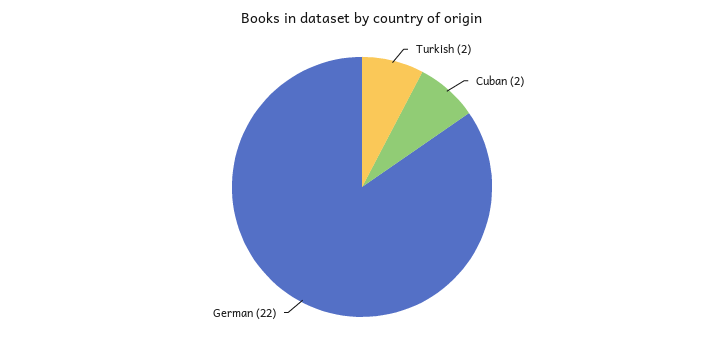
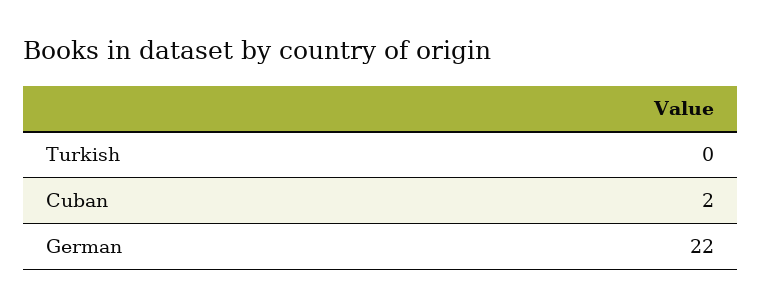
  {
-   "Turkish": 2,
+   "Turkish": 0,
    "Cuban": 2,
    "German": 22
  }

